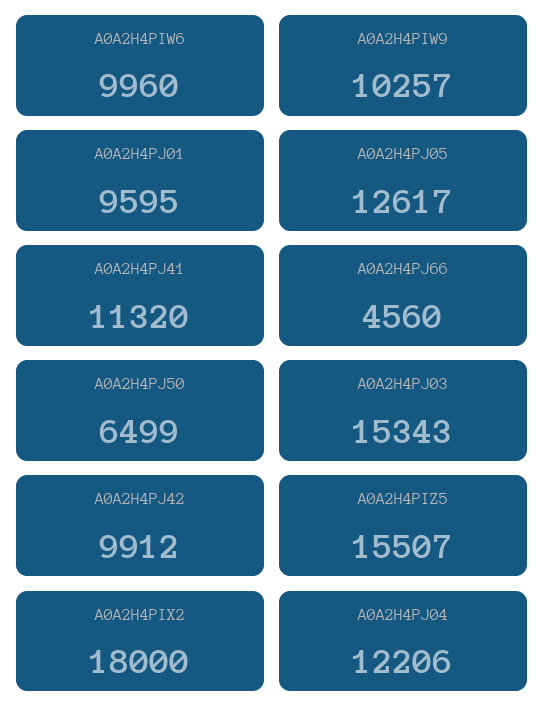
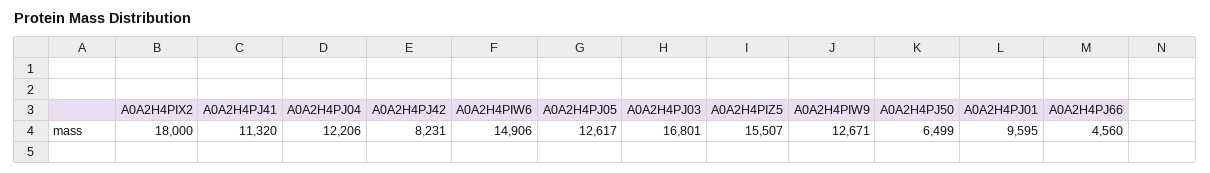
  {
-   "A0A2H4PIW6": 9960,
+   "A0A2H4PIW6": 14906,
-   "A0A2H4PIW9": 10257,
+   "A0A2H4PIW9": 12671,
    "A0A2H4PJ01": 9595,
    "A0A2H4PJ05": 12617,
    "A0A2H4PJ41": 11320,
    "A0A2H4PJ66": 4560,
    "A0A2H4PJ50": 6499,
-   "A0A2H4PJ03": 15343,
+   "A0A2H4PJ03": 16801,
-   "A0A2H4PJ42": 9912,
+   "A0A2H4PJ42": 8231,
    "A0A2H4PIZ5": 15507,
    "A0A2H4PIX2": 18000,
    "A0A2H4PJ04": 12206
  }

